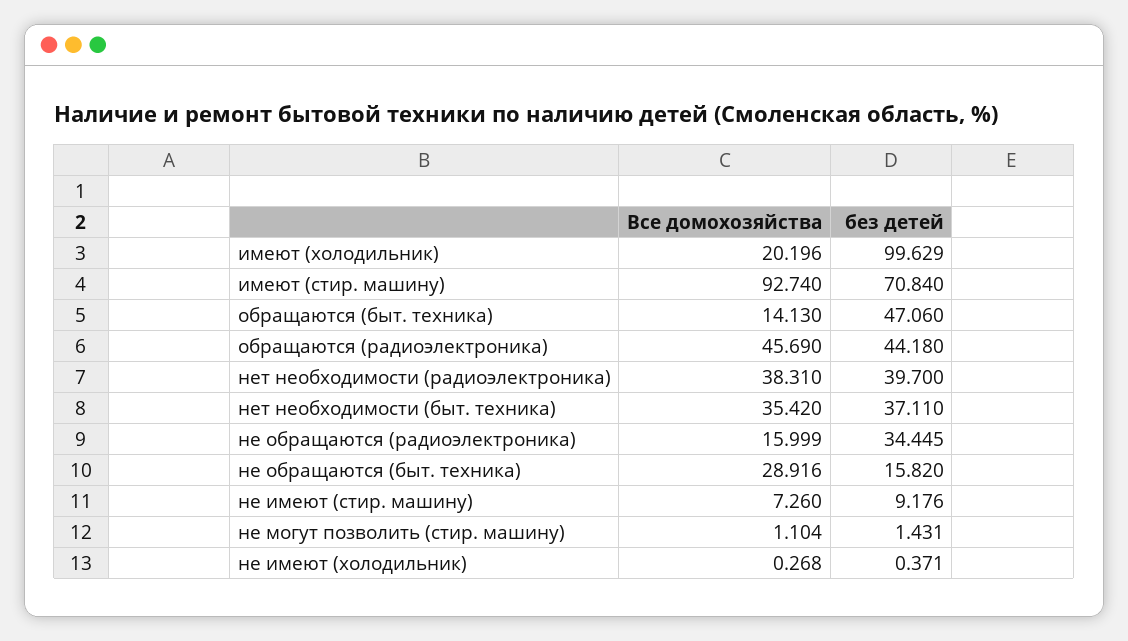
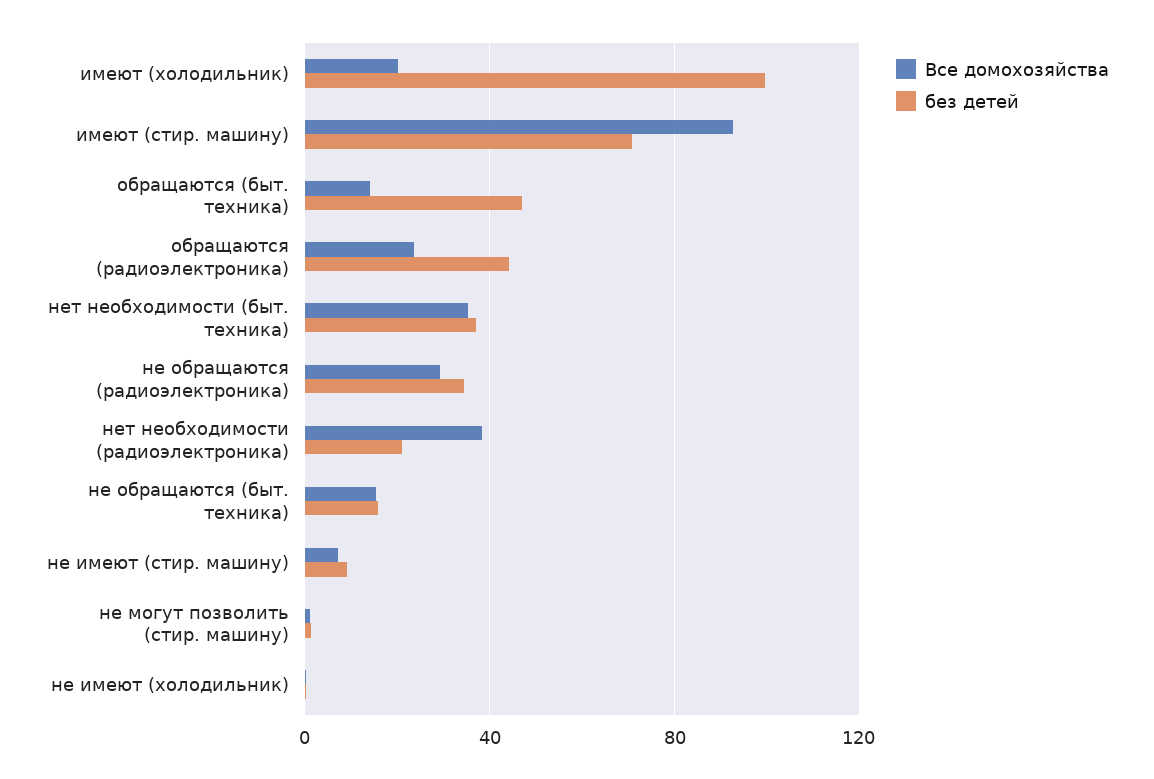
  {
    "Все домохозяйства": {
      "имеют (холодильник)": 20.196,
      "имеют (стир. машину)": 92.74,
      "обращаются (быт. техника)": 14.13,
-     "обращаются (радиоэлектроника)": 45.69,
+     "обращаются (радиоэлектроника)": 25,
      "нет необходимости (радиоэлектроника)": 38.31,
      "нет необходимости (быт. техника)": 35.42,
-     "не обращаются (радиоэлектроника)": 15.999,
+     "не обращаются (радиоэлектроника)": 30,
-     "не обращаются (быт. техника)": 28.916,
+     "не обращаются (быт. техника)": 15,
      "не имеют (стир. машину)": 7.26,
      "не могут позволить (стир. машину)": 1.104,
      "не имеют (холодильник)": 0.268
    },
    "без детей": {
      "имеют (холодильник)": 99.629,
      "имеют (стир. машину)": 70.84,
      "обращаются (быт. техника)": 47.06,
      "обращаются (радиоэлектроника)": 44.18,
-     "нет необходимости (радиоэлектроника)": 39.7,
+     "нет необходимости (радиоэлектроника)": 20,
      "нет необходимости (быт. техника)": 37.11,
      "не обращаются (радиоэлектроника)": 34.445,
      "не обращаются (быт. техника)": 15.82,
      "не имеют (стир. машину)": 9.176,
      "не могут позволить (стир. машину)": 1.431,
      "не имеют (холодильник)": 0.371
    }
  }

